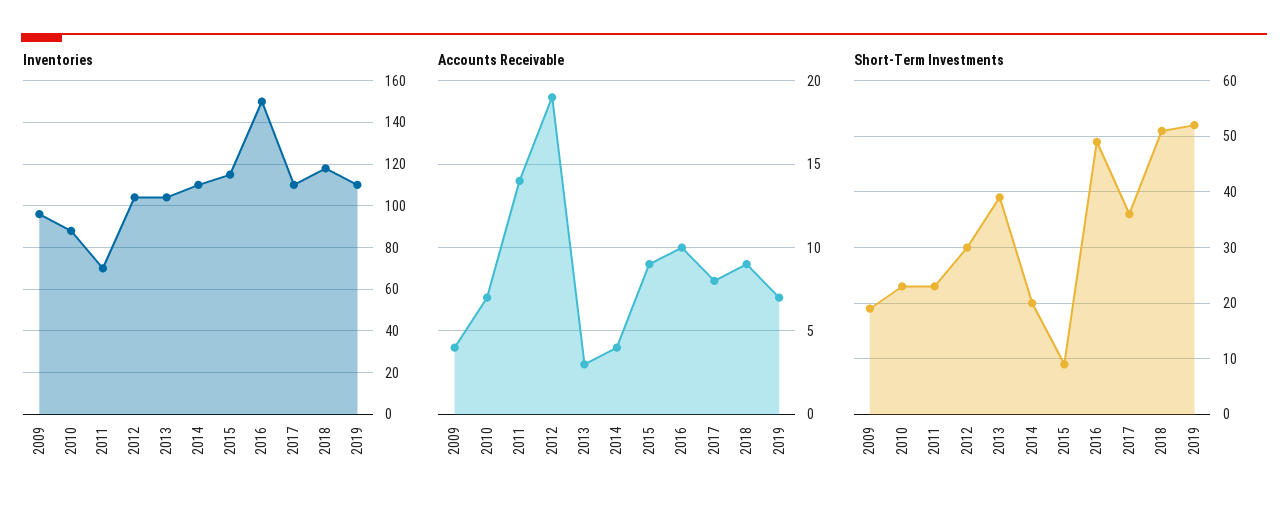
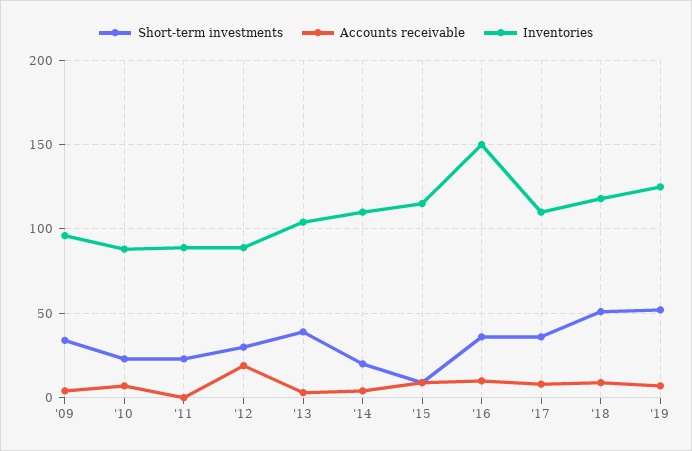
  {
    "Inventories": {
      "2009": 95,
      "2010": 90,
-     "2011": 70,
+     "2011": 90,
-     "2012": 105,
+     "2012": 90,
      "2013": 105,
      "2014": 110,
      "2015": 115,
      "2016": 150,
      "2017": 110,
      "2018": 120,
-     "2019": 110
+     "2019": 125
    },
    "Accounts Receivable": {
      "2009": 4,
      "2010": 7,
-     "2011": 14,
+     "2011": 0,
      "2012": 19,
      "2013": 3,
      "2014": 4,
      "2015": 9,
      "2016": 10,
      "2017": 8,
      "2018": 9,
      "2019": 7
    },
    "Short-Term Investments": {
-     "2009": 20,
+     "2009": 35,
      "2010": 25,
      "2011": 25,
      "2012": 30,
      "2013": 40,
      "2014": 20,
      "2015": 10,
-     "2016": 50,
+     "2016": 35,
      "2017": 35,
      "2018": 50,
      "2019": 50
    }
  }

